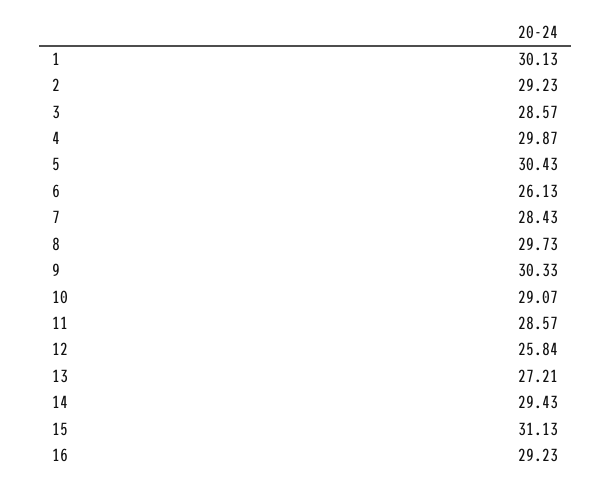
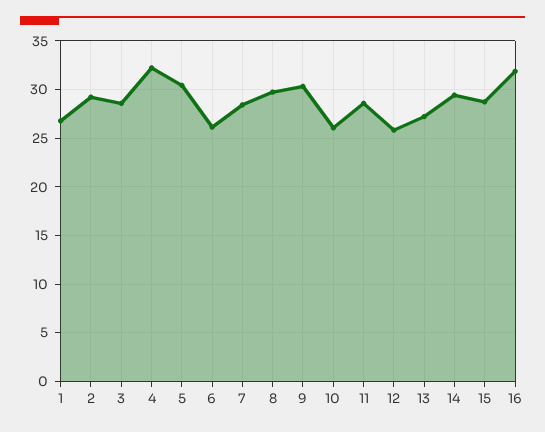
  {
-   "1": 30.13,
+   "1": 27,
    "2": 29.23,
    "3": 28.57,
-   "4": 29.87,
+   "4": 32,
    "5": 30.43,
    "6": 26.13,
    "7": 28.43,
    "8": 29.73,
    "9": 30.33,
-   "10": 29.07,
+   "10": 26,
    "11": 28.57,
    "12": 25.84,
    "13": 27.21,
    "14": 29.43,
-   "15": 31.13,
+   "15": 29,
-   "16": 29.23
+   "16": 32
  }

